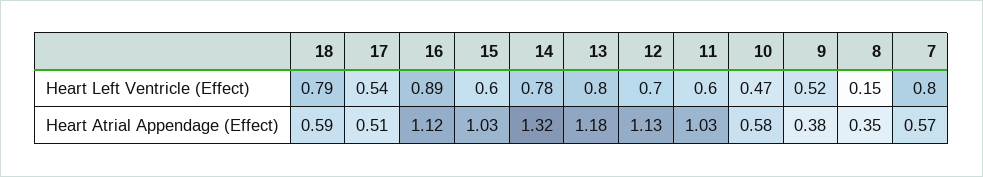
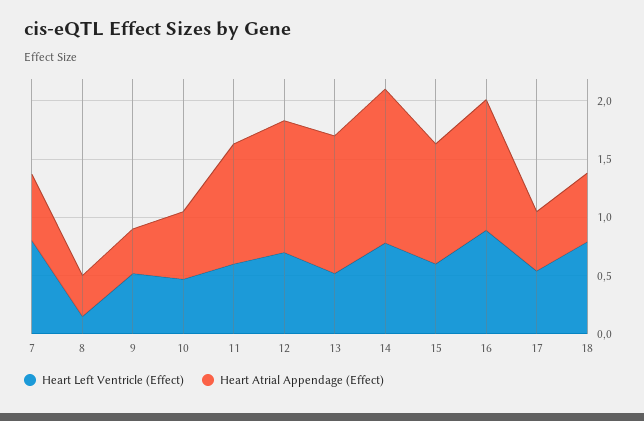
  {
    "Heart Left Ventricle (Effect)": {
      "18": 0.79,
      "17": 0.54,
      "16": 0.89,
      "15": 0.6,
      "14": 0.78,
-     "13": 0.8,
+     "13": 0.5,
      "12": 0.7,
      "11": 0.6,
      "10": 0.47,
      "9": 0.52,
      "8": 0.15,
      "7": 0.8
    },
    "Heart Atrial Appendage (Effect)": {
      "18": 0.59,
      "17": 0.51,
      "16": 1.12,
      "15": 1.03,
      "14": 1.32,
      "13": 1.18,
      "12": 1.13,
      "11": 1.03,
      "10": 0.58,
      "9": 0.38,
      "8": 0.35,
      "7": 0.57
    }
  }

